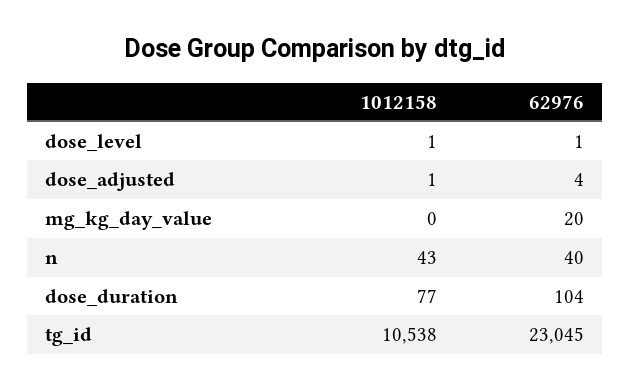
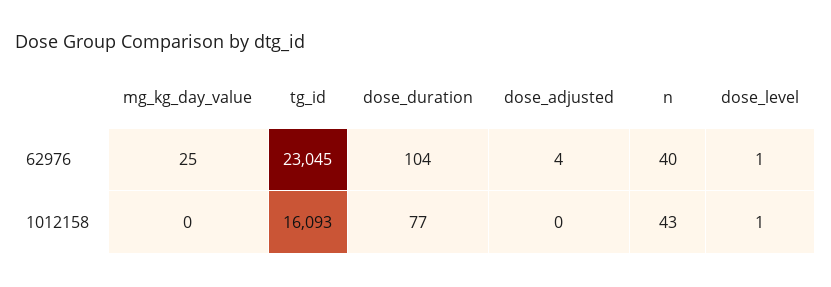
  {
    "1012158": {
      "dose_level": 1,
-     "dose_adjusted": 1,
+     "dose_adjusted": 0,
      "mg_kg_day_value": 0,
      "n": 43,
      "dose_duration": 77,
-     "tg_id": 10538
+     "tg_id": 16093
    },
    "62976": {
      "dose_level": 1,
      "dose_adjusted": 4,
-     "mg_kg_day_value": 20,
+     "mg_kg_day_value": 25,
      "n": 40,
      "dose_duration": 104,
      "tg_id": 23045
    }
  }

